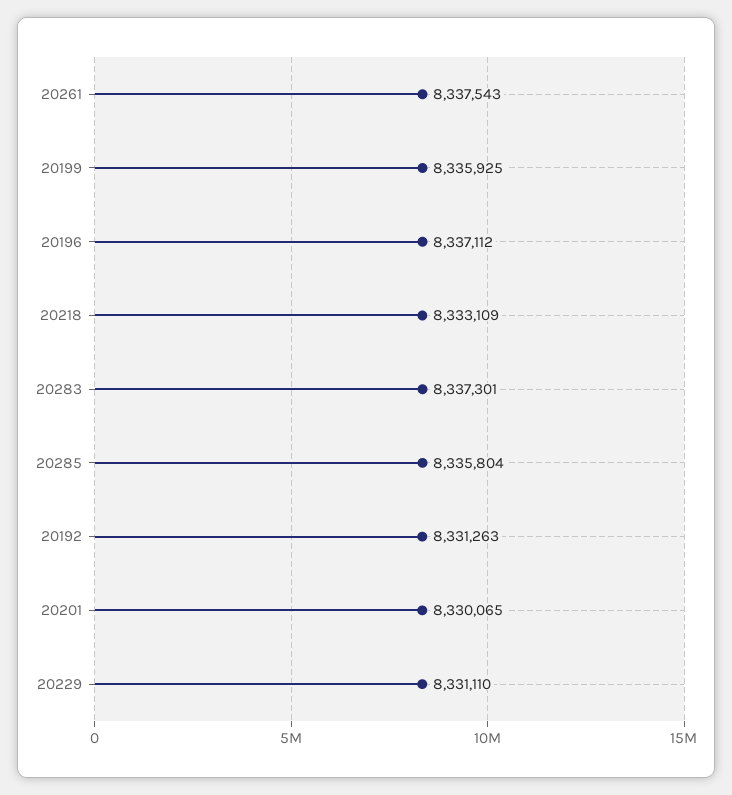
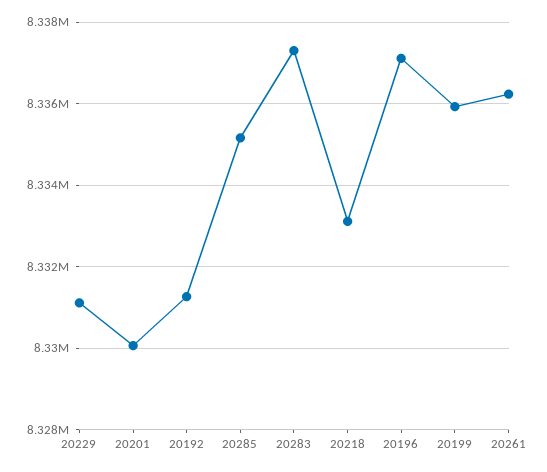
  {
-   "20261": 8337543,
+   "20261": 8336200,
    "20199": 8335925,
    "20196": 8337112,
    "20218": 8333109,
    "20283": 8337301,
-   "20285": 8335804,
+   "20285": 8335200,
    "20192": 8331263,
    "20201": 8330065,
    "20229": 8331110
  }

